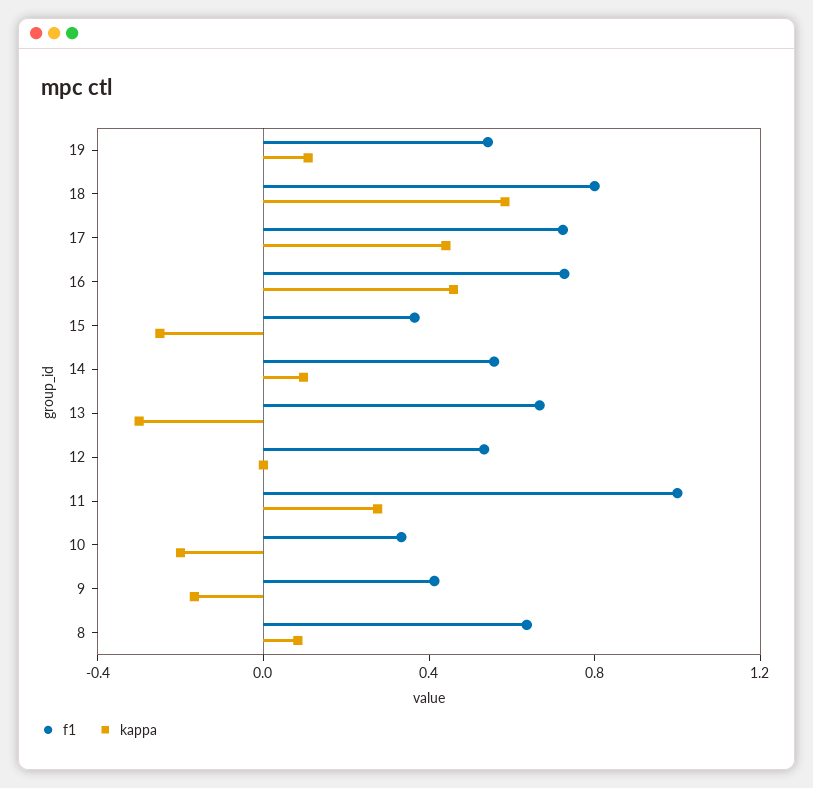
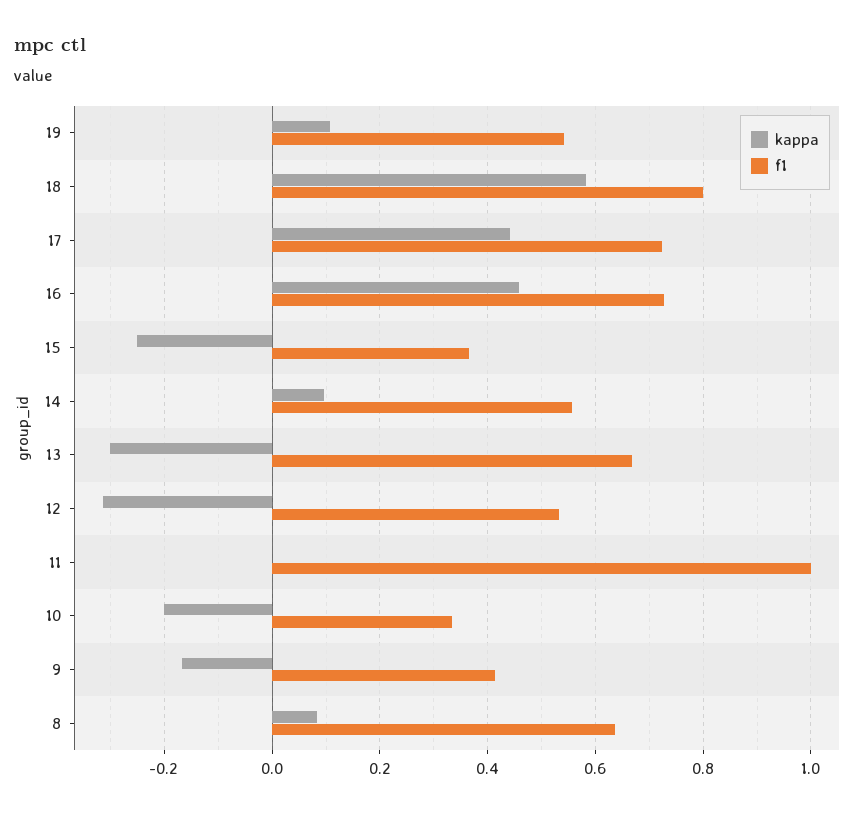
  {
    "f1": {
      "19": 0.54,
      "18": 0.8,
      "17": 0.72,
      "16": 0.72,
      "15": 0.36,
      "14": 0.56,
      "13": 0.66,
      "12": 0.54,
      "11": 1,
      "10": 0.34,
      "9": 0.42,
      "8": 0.64
    },
    "kappa": {
      "19": 0.1,
      "18": 0.58,
      "17": 0.44,
      "16": 0.46,
      "15": -0.26,
      "14": 0.1,
      "13": -0.3,
-     "12": 0,
+     "12": -0.32,
-     "11": 0.3,
+     "11": 0,
      "10": -0.2,
      "9": -0.16,
      "8": 0.08
    }
  }

